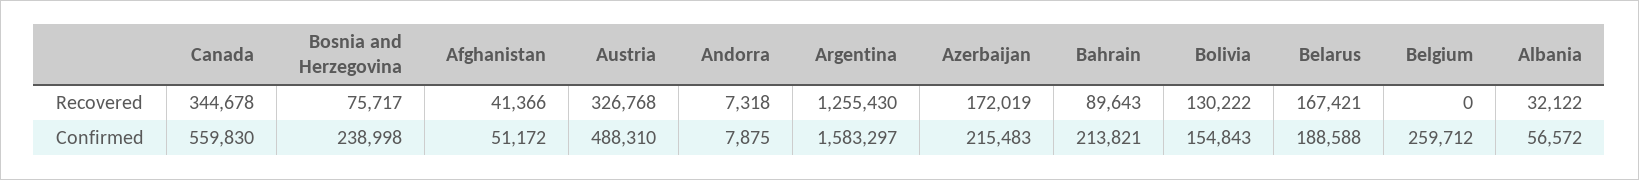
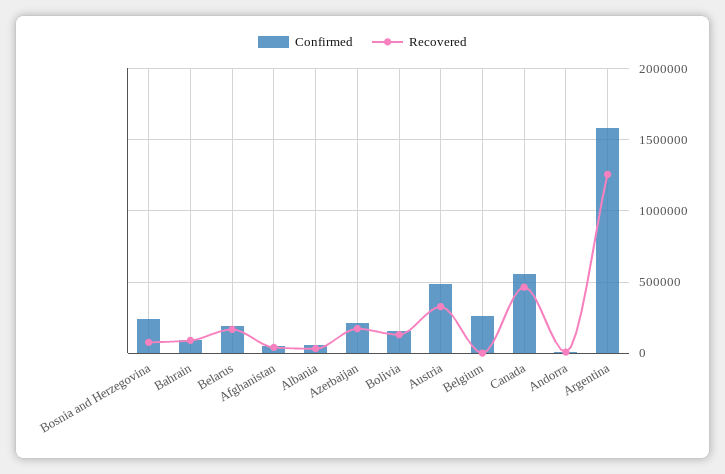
  {
    "Recovered": {
-     "Canada": 344678,
+     "Canada": 450000,
      "Bosnia and Herzegovina": 75717,
      "Afghanistan": 41366,
      "Austria": 326768,
      "Andorra": 7318,
      "Argentina": 1255430,
      "Azerbaijan": 172019,
      "Bahrain": 89643,
      "Bolivia": 130222,
      "Belarus": 167421,
      "Belgium": 0,
      "Albania": 32122
    },
    "Confirmed": {
      "Canada": 559830,
      "Bosnia and Herzegovina": 238998,
      "Afghanistan": 51172,
      "Austria": 488310,
      "Andorra": 7875,
      "Argentina": 1583297,
      "Azerbaijan": 215483,
-     "Bahrain": 213821,
+     "Bahrain": 100000,
      "Bolivia": 154843,
      "Belarus": 188588,
      "Belgium": 259712,
      "Albania": 56572
    }
  }

